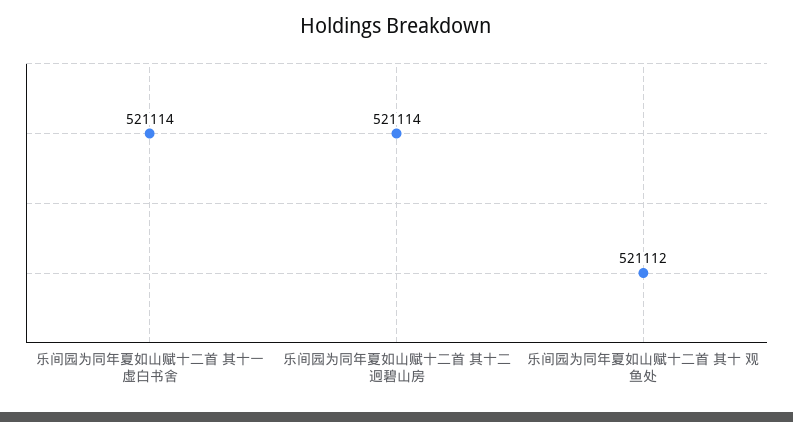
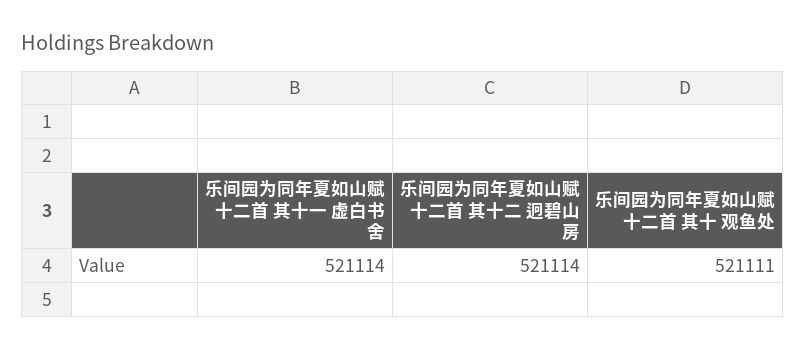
  {
    "乐间园为同年夏如山赋十二首 其十一 虚白书舍": 521114,
    "乐间园为同年夏如山赋十二首 其十二 迥碧山房": 521114,
-   "乐间园为同年夏如山赋十二首 其十 观鱼处": 521112
+   "乐间园为同年夏如山赋十二首 其十 观鱼处": 521111
  }

